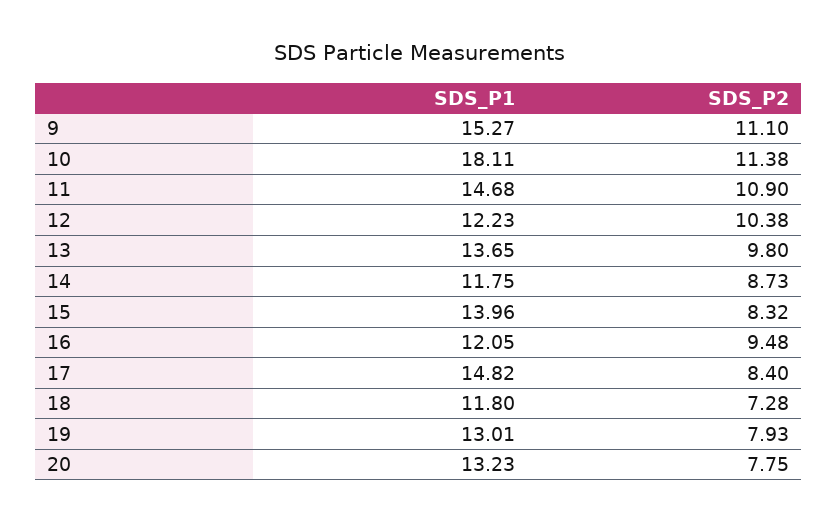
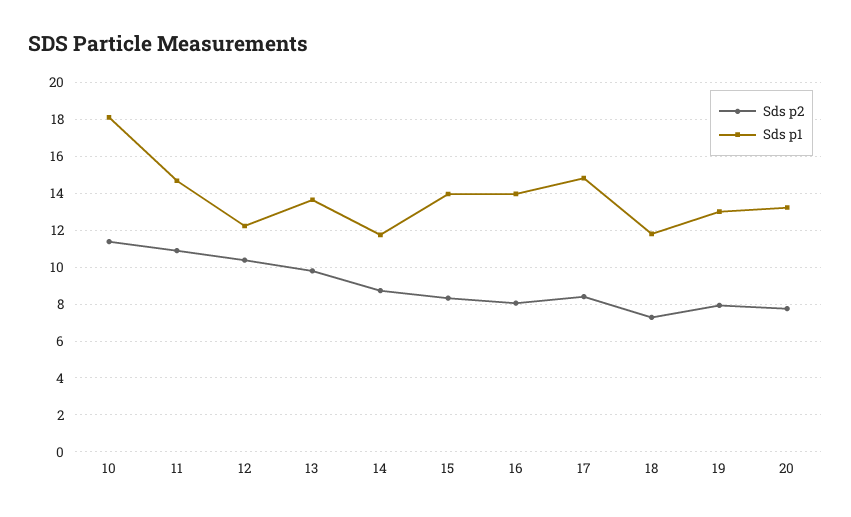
  {
    "SDS_P1": {
-     "9": 15.27,
      "10": 18.11,
      "11": 14.68,
      "12": 12.23,
      "13": 13.65,
      "14": 11.75,
      "15": 13.96,
-     "16": 12.05,
+     "16": 14,
      "17": 14.82,
      "18": 11.8,
      "19": 13.01,
      "20": 13.23
    },
    "SDS_P2": {
-     "9": 11.1,
      "10": 11.38,
      "11": 10.9,
      "12": 10.38,
      "13": 9.8,
      "14": 8.73,
      "15": 8.32,
-     "16": 9.48,
+     "16": 8,
      "17": 8.4,
      "18": 7.28,
      "19": 7.93,
      "20": 7.75
    }
  }

